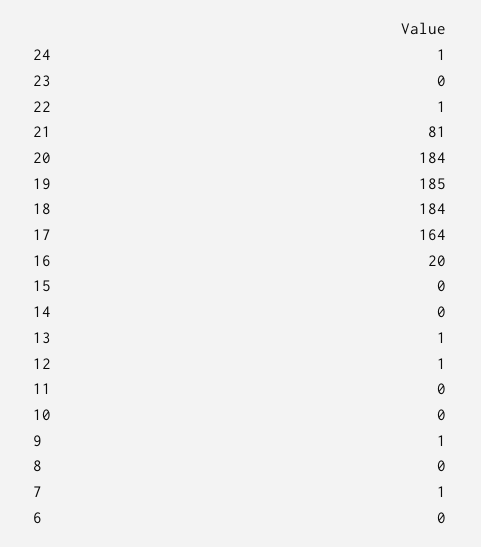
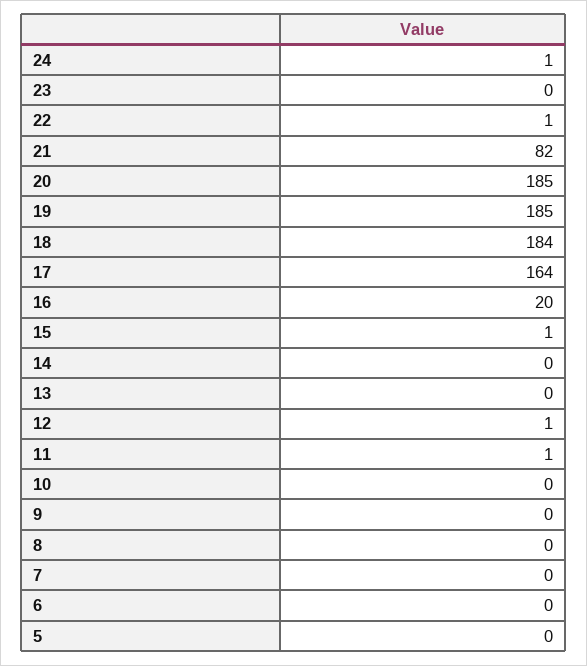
  {
    "24": 1,
    "23": 0,
    "22": 1,
-   "21": 81,
+   "21": 82,
-   "20": 184,
+   "20": 185,
    "19": 185,
    "18": 184,
    "17": 164,
    "16": 20,
-   "15": 0,
+   "15": 1,
    "14": 0,
-   "13": 1,
+   "13": 0,
    "12": 1,
-   "11": 0,
+   "11": 1,
    "10": 0,
-   "9": 1,
+   "9": 0,
    "8": 0,
-   "7": 1,
+   "7": 0,
-   "6": 0
+   "6": 0,
+   "5": 0
  }

